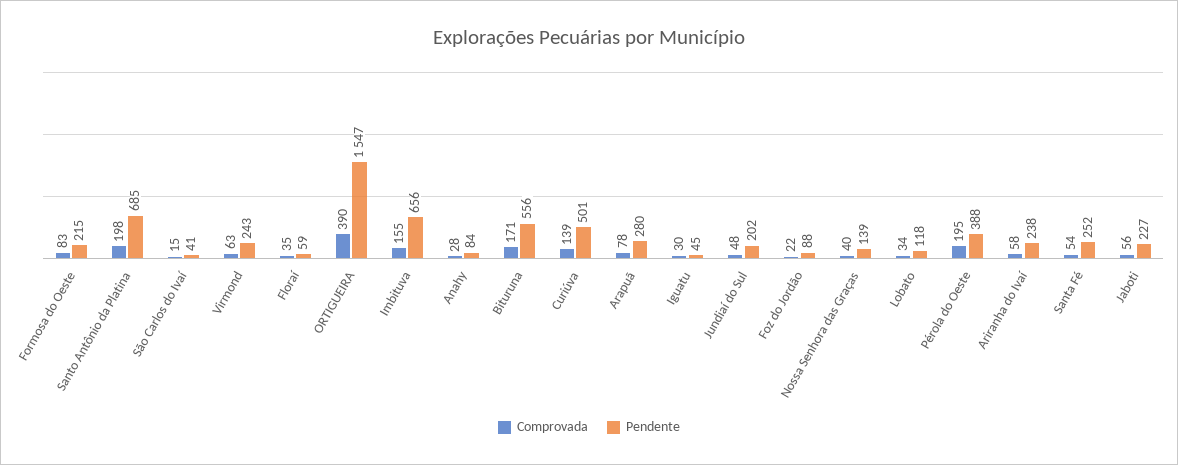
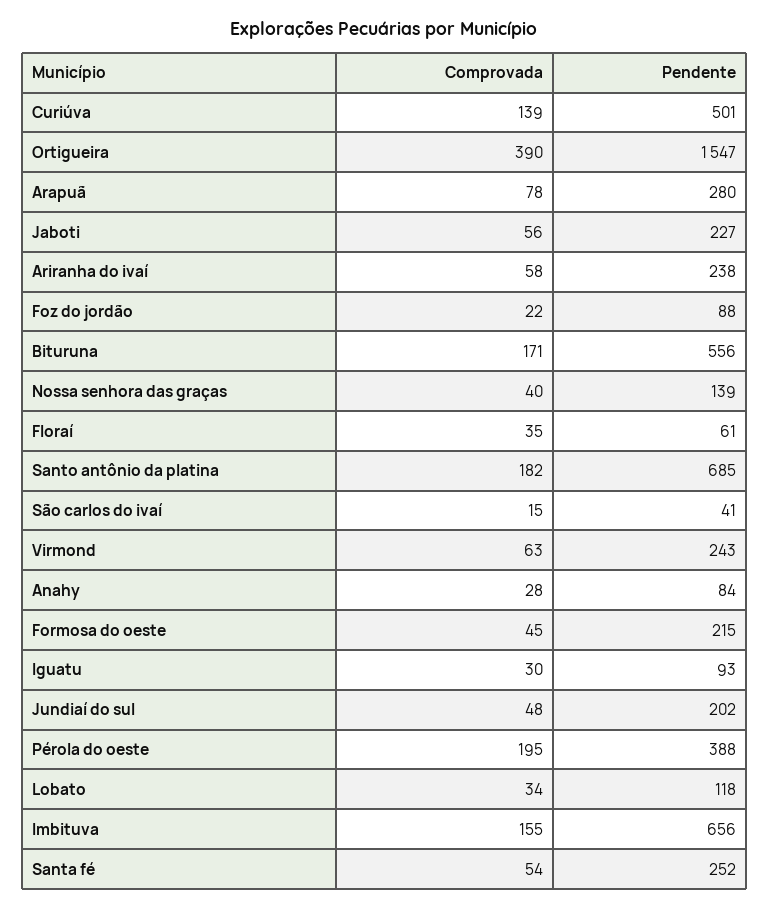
  {
    "Comprovada": {
-     "Formosa do Oeste": 83,
+     "Formosa do Oeste": 45,
-     "Santo Antônio da Platina": 198,
+     "Santo Antônio da Platina": 182,
      "São Carlos do Ivaí": 15,
      "Virmond": 63,
      "Floraí": 35,
      "ORTIGUEIRA": 390,
      "Imbituva": 155,
      "Anahy": 28,
      "Bituruna": 171,
      "Curiúva": 139,
      "Arapuã": 78,
      "Iguatu": 30,
      "Jundiaí do Sul": 48,
      "Foz do Jordão": 22,
      "Nossa Senhora das Graças": 40,
      "Lobato": 34,
      "Pérola do Oeste": 195,
      "Ariranha do Ivaí": 58,
      "Santa Fé": 54,
      "Jaboti": 56
    },
    "Pendente": {
      "Formosa do Oeste": 215,
      "Santo Antônio da Platina": 685,
      "São Carlos do Ivaí": 41,
      "Virmond": 243,
-     "Floraí": 59,
+     "Floraí": 61,
      "ORTIGUEIRA": 1547,
      "Imbituva": 656,
      "Anahy": 84,
      "Bituruna": 556,
      "Curiúva": 501,
      "Arapuã": 280,
-     "Iguatu": 45,
+     "Iguatu": 93,
      "Jundiaí do Sul": 202,
      "Foz do Jordão": 88,
      "Nossa Senhora das Graças": 139,
      "Lobato": 118,
      "Pérola do Oeste": 388,
      "Ariranha do Ivaí": 238,
      "Santa Fé": 252,
      "Jaboti": 227
    }
  }

